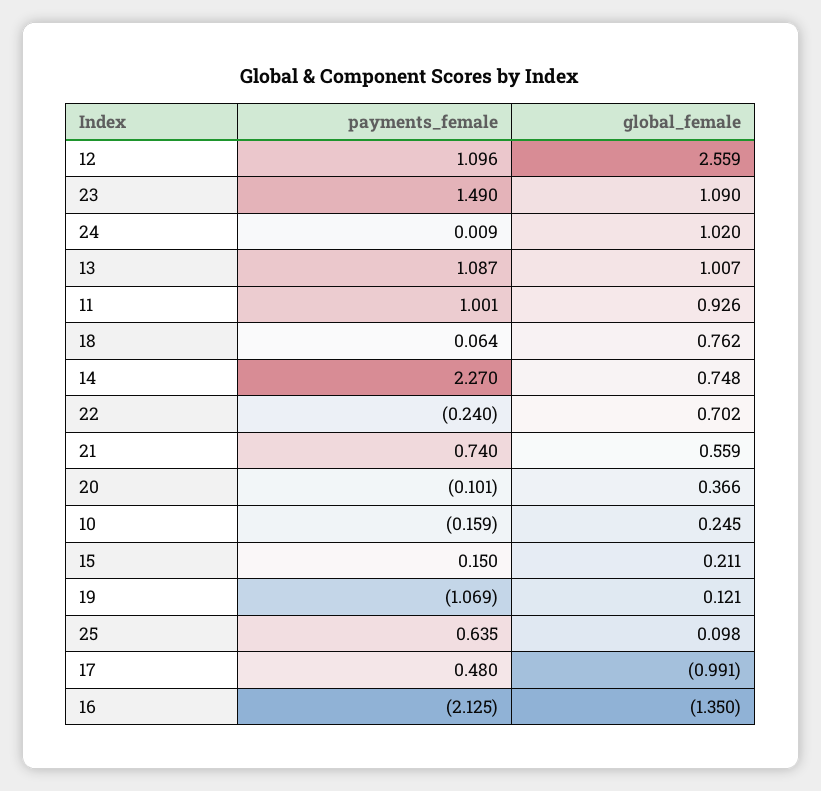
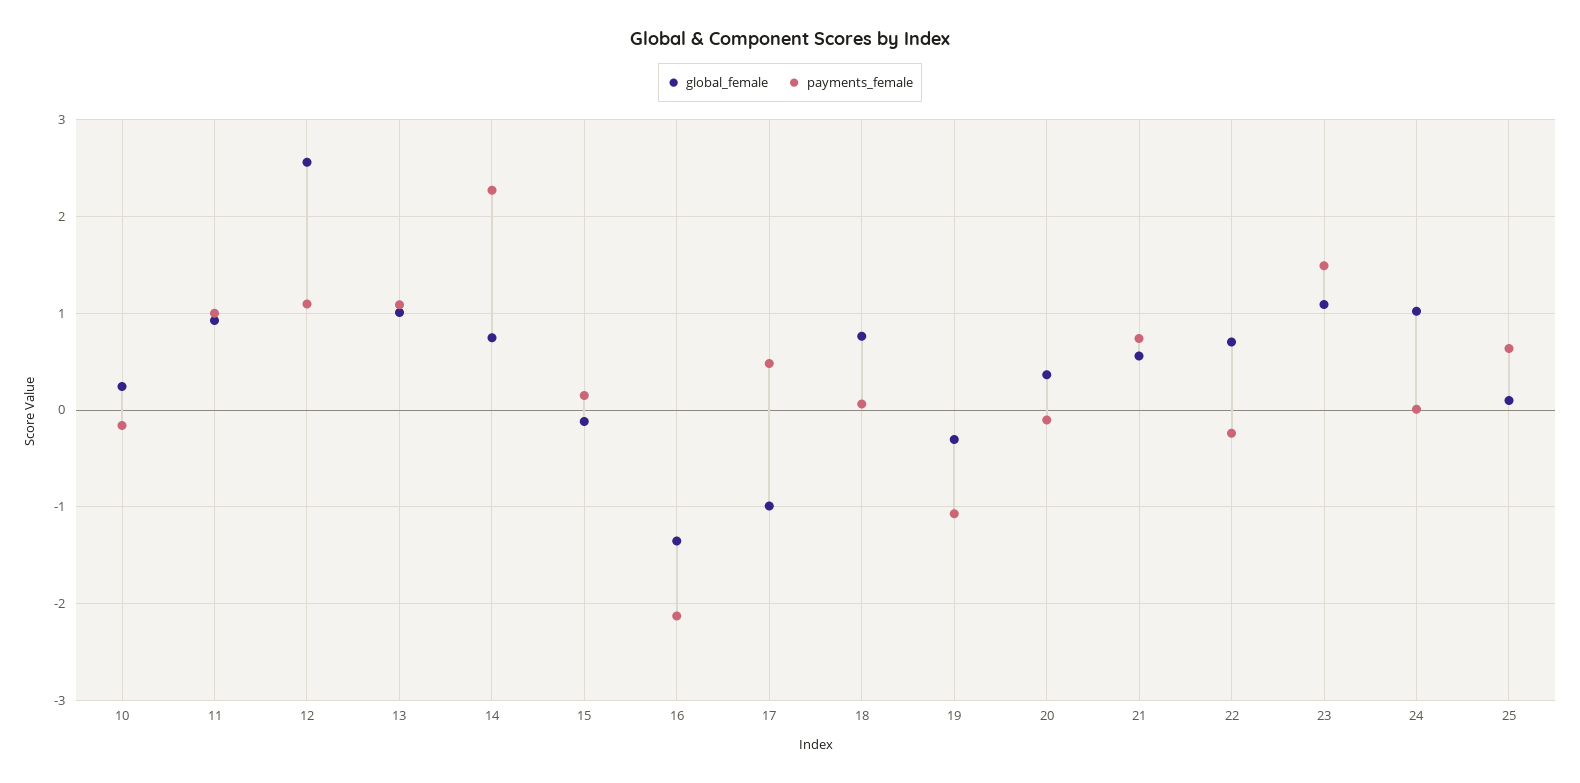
  {
    "payments_female": {
      "12": 1.096,
      "23": 1.49,
      "24": 0.009,
      "13": 1.087,
      "11": 1.001,
      "18": 0.064,
      "14": 2.27,
      "22": -0.24,
      "21": 0.74,
      "20": -0.101,
      "10": -0.159,
      "15": 0.15,
      "19": -1.069,
      "25": 0.635,
      "17": 0.48,
      "16": -2.125
    },
    "global_female": {
      "12": 2.559,
      "23": 1.09,
      "24": 1.02,
      "13": 1.007,
      "11": 0.926,
      "18": 0.762,
      "14": 0.748,
      "22": 0.702,
      "21": 0.559,
      "20": 0.366,
      "10": 0.245,
-     "15": 0.211,
+     "15": -0.1,
-     "19": 0.121,
+     "19": -0.3,
      "25": 0.098,
      "17": -0.991,
      "16": -1.35
    }
  }

